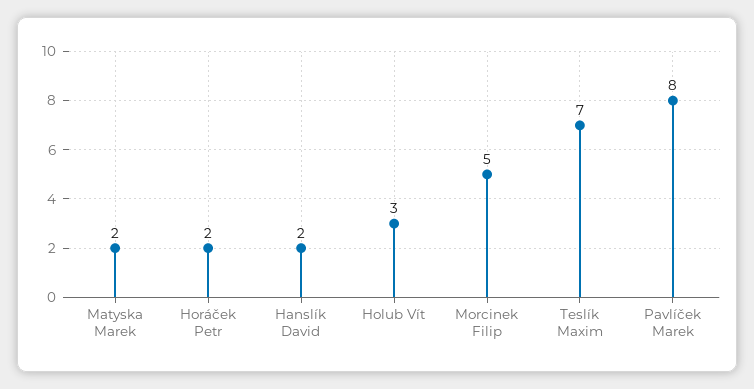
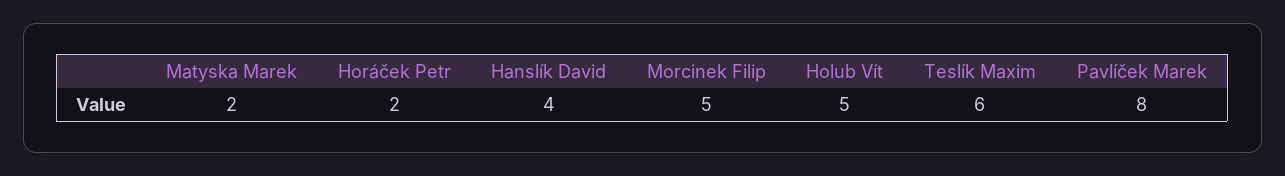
  {
    "Matyska Marek": 2,
    "Horáček Petr": 2,
-   "Hanslík David": 2,
+   "Hanslík David": 4,
-   "Holub Vít": 3,
+   "Holub Vít": 5,
    "Morcinek Filip": 5,
-   "Teslík Maxim": 7,
+   "Teslík Maxim": 6,
    "Pavlíček Marek": 8
  }

